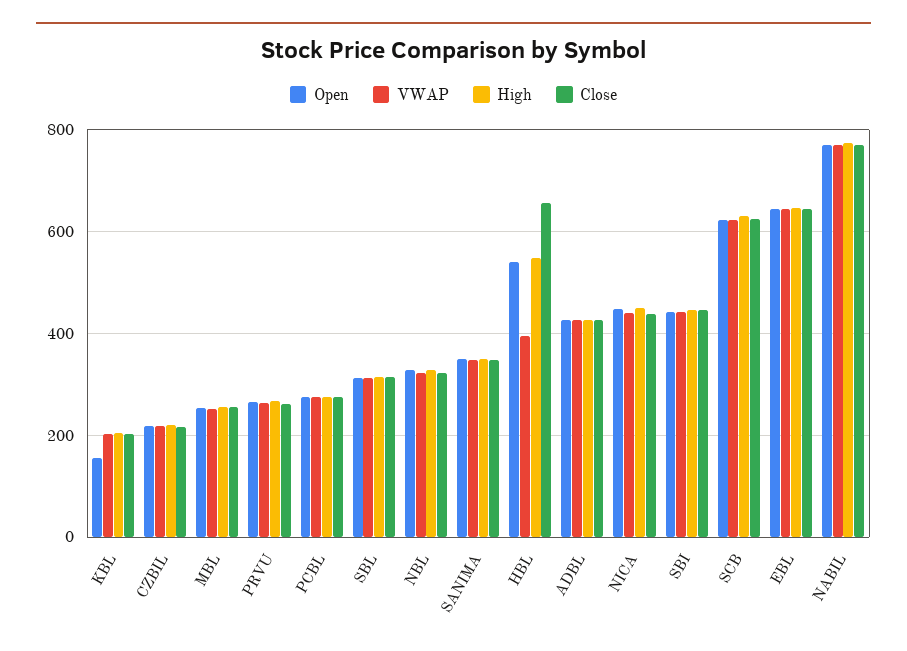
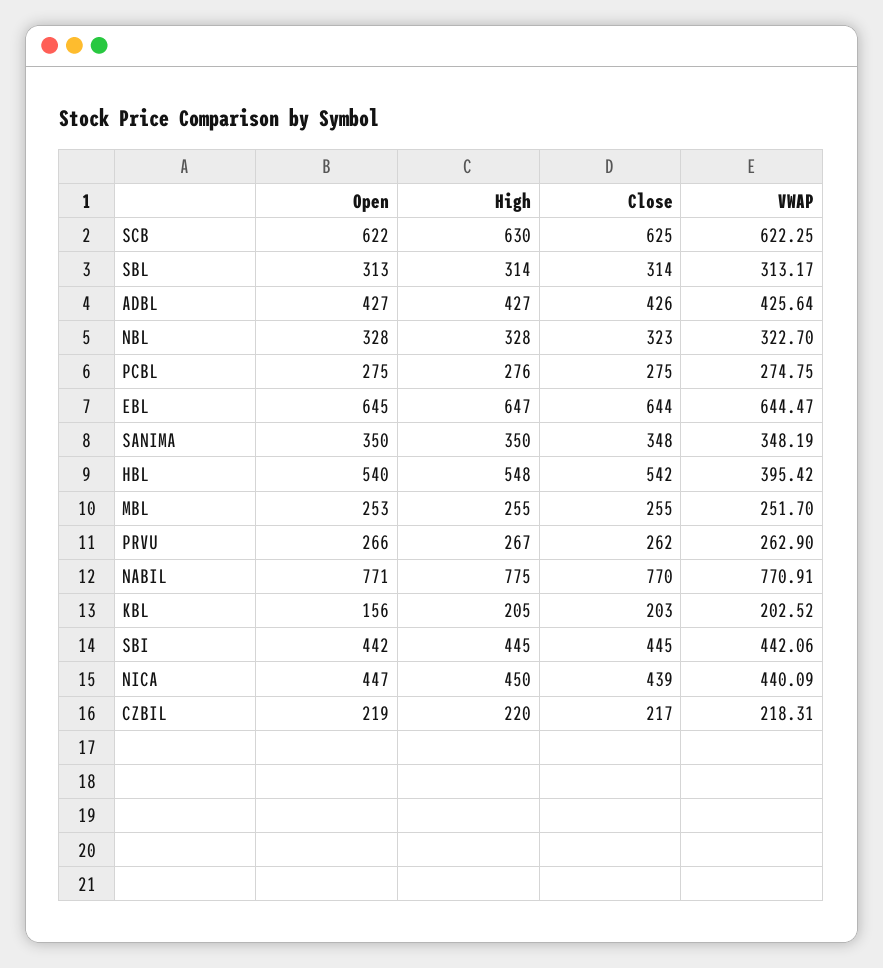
  {
    "Open": {
      "KBL": 156,
      "CZBIL": 219,
      "MBL": 253,
      "PRVU": 266,
      "PCBL": 275,
      "SBL": 313,
      "NBL": 328,
      "SANIMA": 350,
      "HBL": 540,
      "ADBL": 427,
      "NICA": 447,
      "SBI": 442,
      "SCB": 622,
      "EBL": 645,
      "NABIL": 771
    },
    "VWAP": {
      "KBL": 202.52,
      "CZBIL": 218.31,
      "MBL": 251.7,
      "PRVU": 262.9,
      "PCBL": 274.75,
      "SBL": 313.17,
      "NBL": 322.7,
      "SANIMA": 348.19,
      "HBL": 395.42,
      "ADBL": 425.64,
      "NICA": 440.09,
      "SBI": 442.06,
      "SCB": 622.25,
      "EBL": 644.47,
      "NABIL": 770.91
    },
    "High": {
      "KBL": 205,
      "CZBIL": 220,
      "MBL": 255,
      "PRVU": 267,
      "PCBL": 276,
      "SBL": 314,
      "NBL": 328,
      "SANIMA": 350,
      "HBL": 548,
      "ADBL": 427,
      "NICA": 450,
      "SBI": 445,
      "SCB": 630,
      "EBL": 647,
      "NABIL": 775
    },
    "Close": {
      "KBL": 203,
      "CZBIL": 217,
      "MBL": 255,
      "PRVU": 262,
      "PCBL": 275,
      "SBL": 314,
      "NBL": 323,
      "SANIMA": 348,
-     "HBL": 660,
+     "HBL": 542,
      "ADBL": 426,
      "NICA": 439,
      "SBI": 445,
      "SCB": 625,
      "EBL": 644,
      "NABIL": 770
    }
  }

